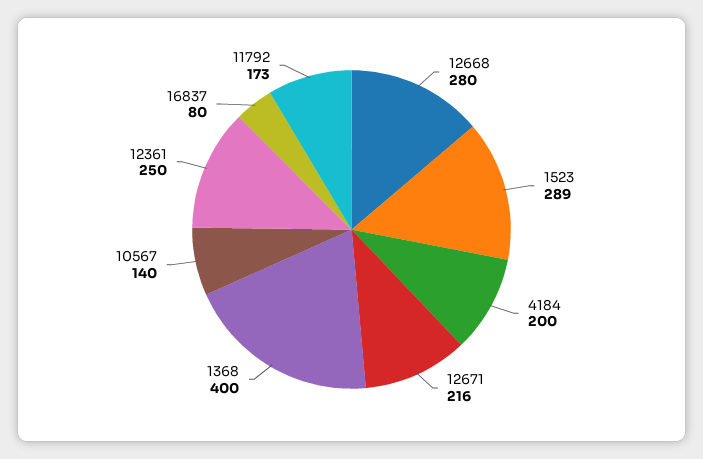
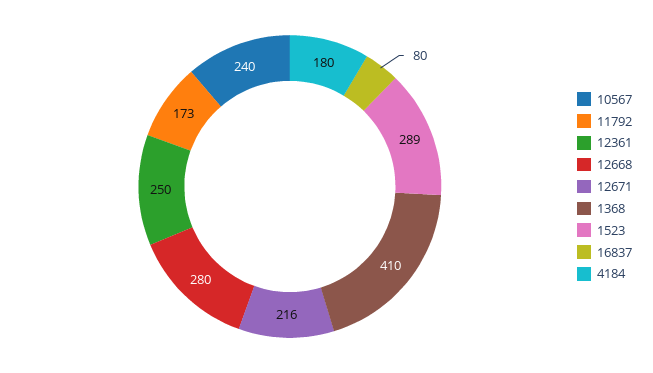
  {
    "12668": 280,
    "1523": 289,
-   "4184": 200,
+   "4184": 180,
    "12671": 216,
-   "1368": 400,
+   "1368": 410,
-   "10567": 140,
+   "10567": 240,
    "12361": 250,
    "16837": 80,
    "11792": 173
  }

